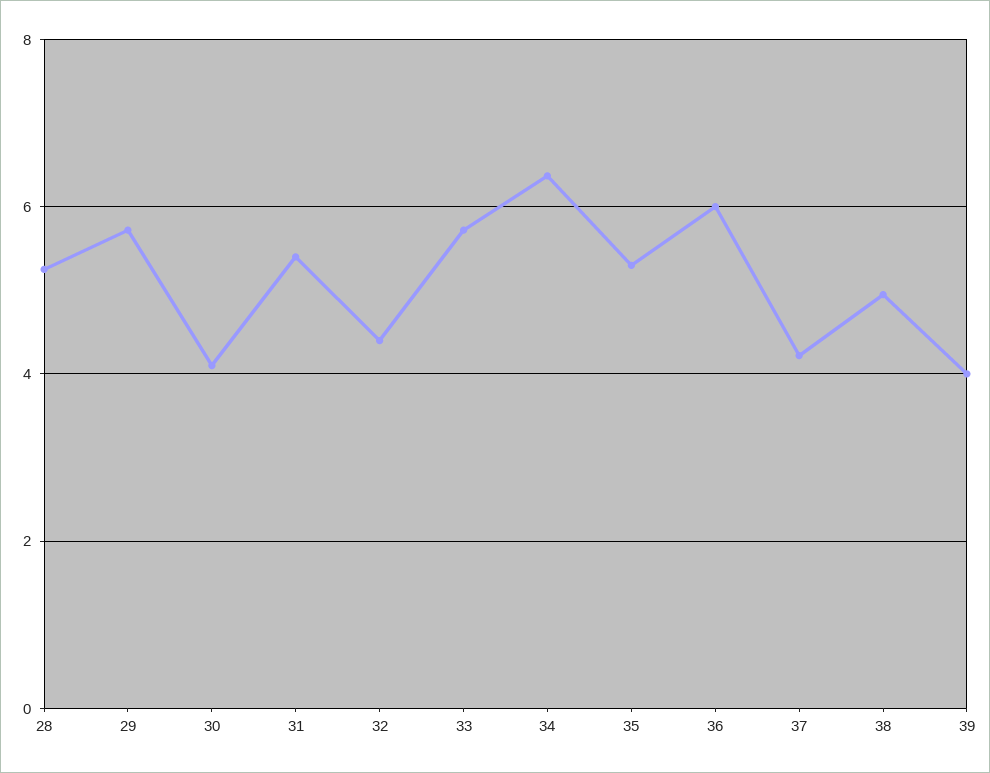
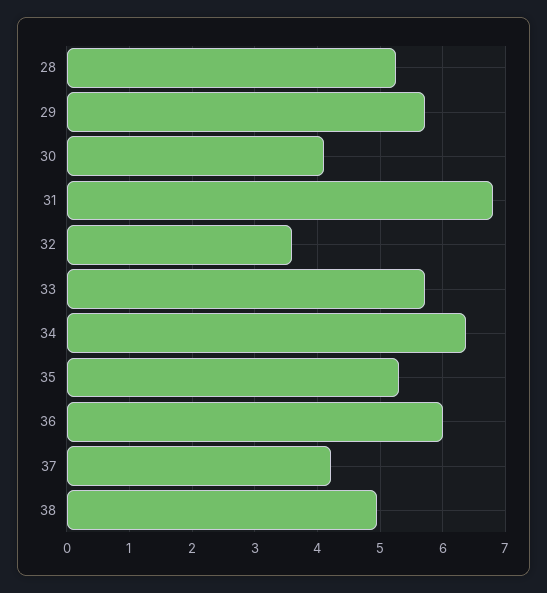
  {
    "28": 5.3,
    "29": 5.7,
    "30": 4.1,
-   "31": 5.4,
+   "31": 6.8,
-   "32": 4.4,
+   "32": 3.6,
    "33": 5.7,
    "34": 6.4,
    "35": 5.3,
    "36": 6,
    "37": 4.2,
-   "38": 5,
+   "38": 5
-   "39": 4
  }

